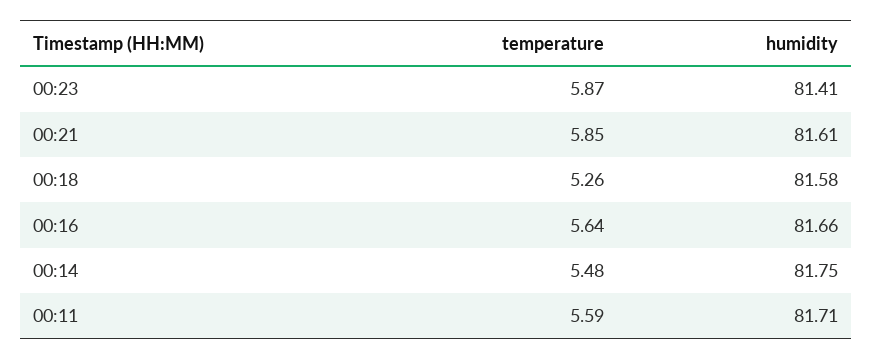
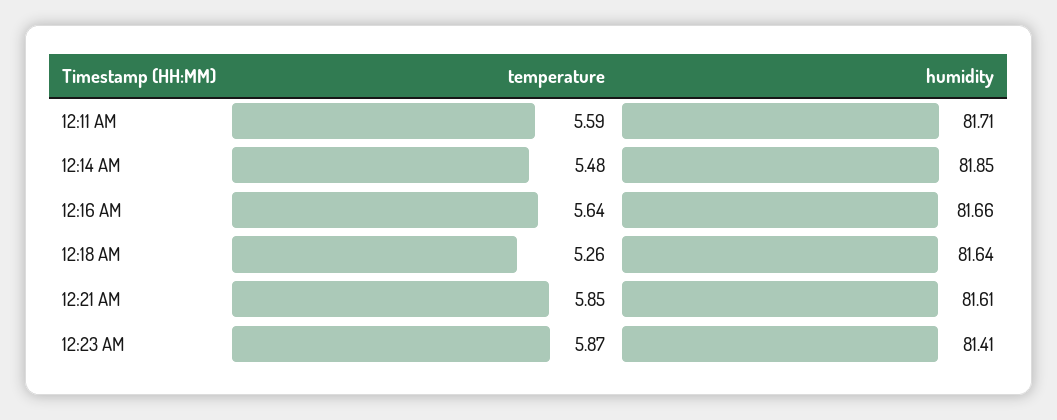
  {
    "temperature": {
      "00:23": 5.87,
      "00:21": 5.85,
      "00:18": 5.26,
      "00:16": 5.64,
      "00:14": 5.48,
      "00:11": 5.59
    },
    "humidity": {
      "00:23": 81.41,
      "00:21": 81.61,
-     "00:18": 81.58,
+     "00:18": 81.64,
      "00:16": 81.66,
-     "00:14": 81.75,
+     "00:14": 81.85,
      "00:11": 81.71
    }
  }

